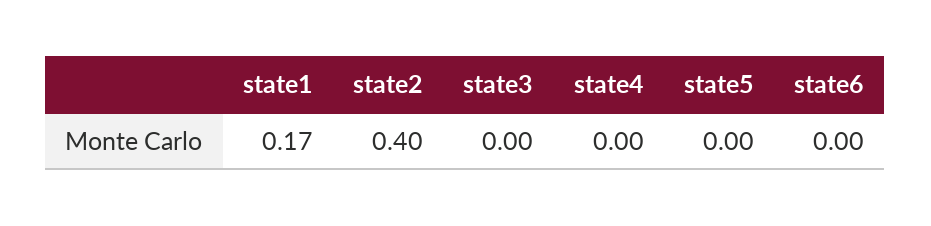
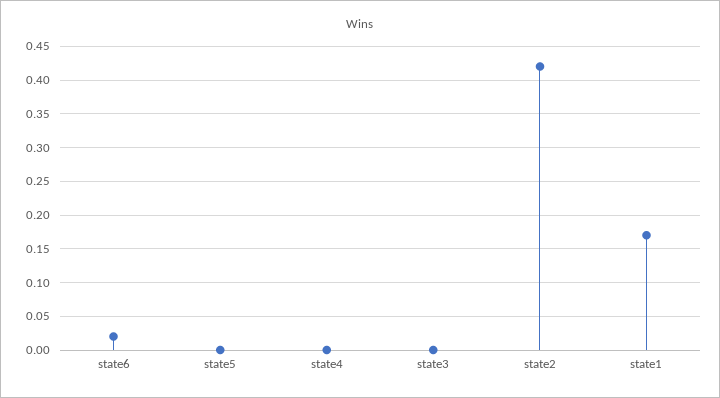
  {
    "state1": 0.17,
-   "state2": 0.4,
+   "state2": 0.42,
    "state3": 0,
    "state4": 0,
    "state5": 0,
-   "state6": 0
+   "state6": 0.02
  }

